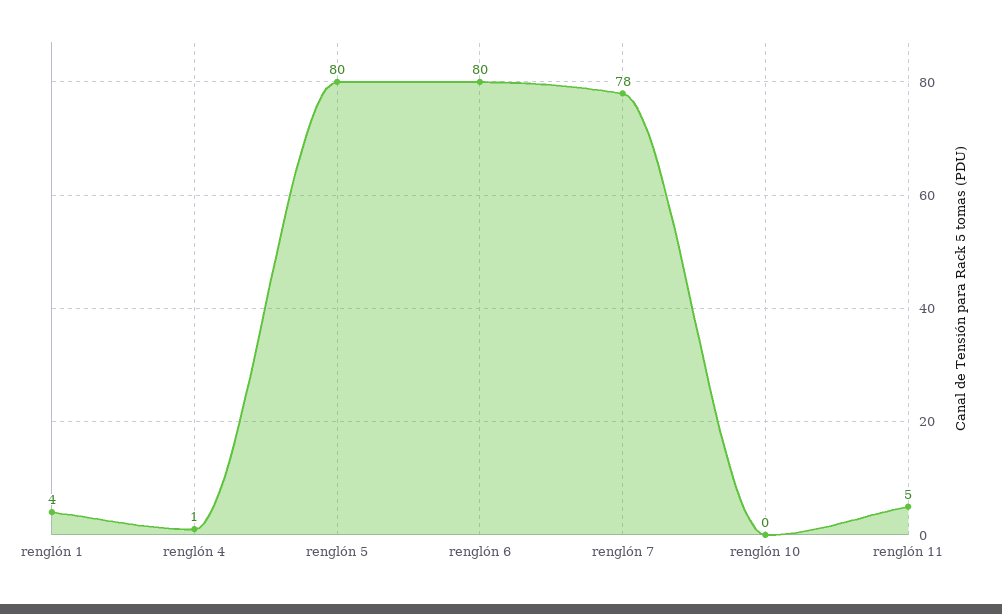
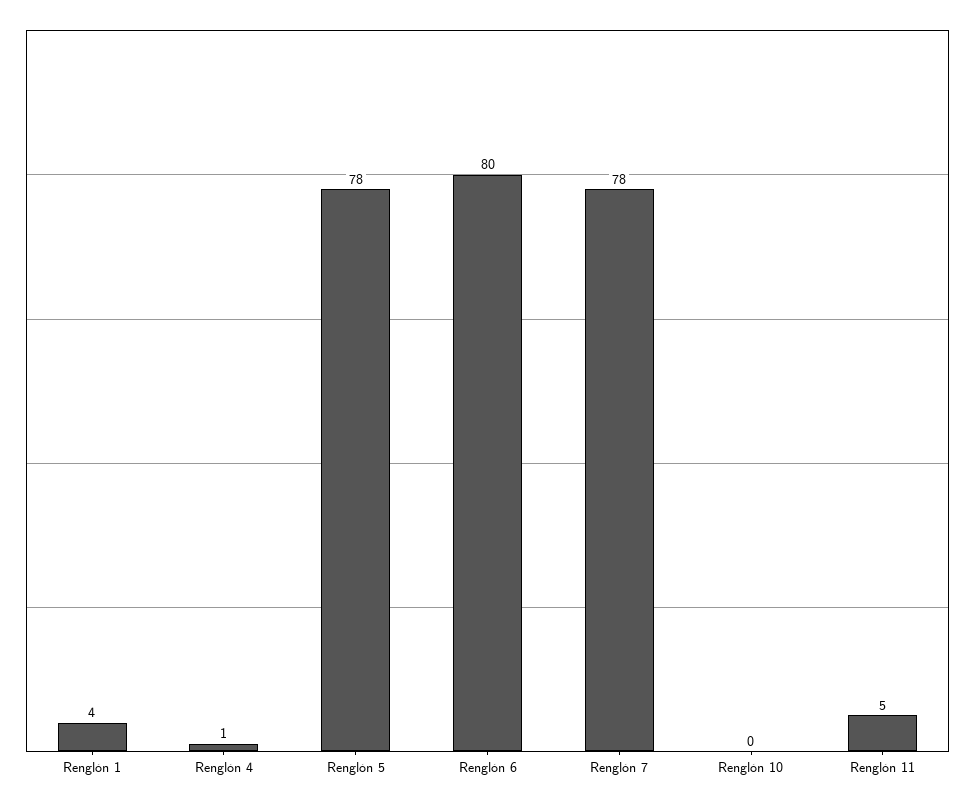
  {
    "renglón 1": 4,
    "renglón 4": 1,
-   "renglón 5": 80,
+   "renglón 5": 78,
    "renglón 6": 80,
    "renglón 7": 78,
    "renglón 10": 0,
    "renglón 11": 5
  }

